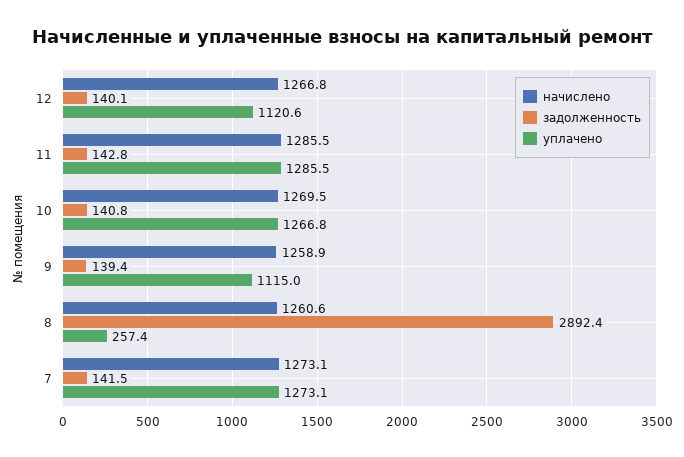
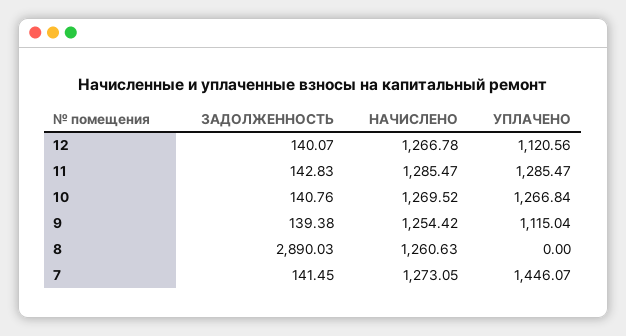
  {
    "начислено": {
      "12": 1266.78,
      "11": 1285.47,
      "10": 1269.52,
-     "9": 1258.9,
+     "9": 1254.42,
      "8": 1260.63,
      "7": 1273.05
    },
    "задолженность": {
      "12": 140.07,
      "11": 142.83,
      "10": 140.76,
      "9": 139.38,
-     "8": 2892.4,
+     "8": 2890.03,
      "7": 141.45
    },
    "уплачено": {
      "12": 1120.56,
      "11": 1285.47,
      "10": 1266.84,
      "9": 1115.04,
-     "8": 257.4,
+     "8": 0,
-     "7": 1273.1
+     "7": 1446.07
    }
  }

